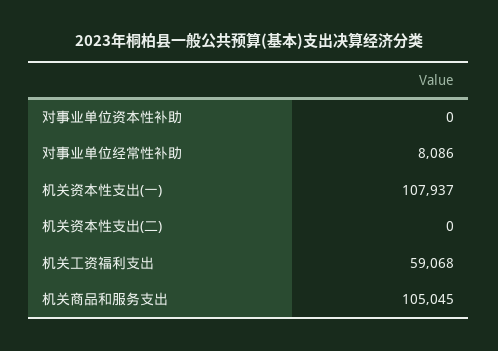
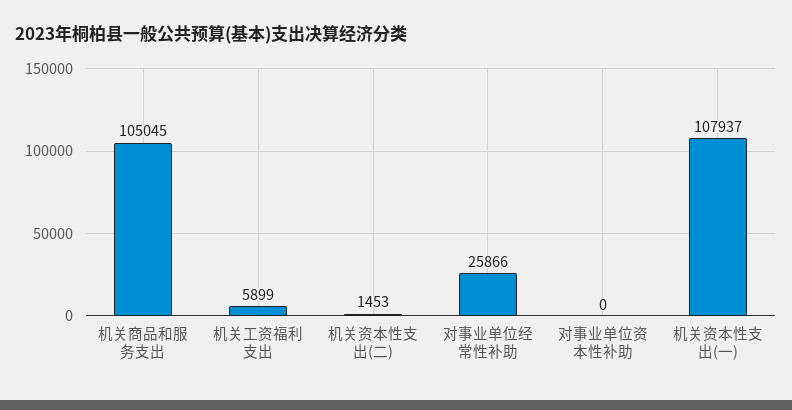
  {
    "对事业单位资本性补助": 0,
-   "对事业单位经常性补助": 8086,
+   "对事业单位经常性补助": 25866,
    "机关资本性支出(一)": 107937,
-   "机关资本性支出(二)": 0,
+   "机关资本性支出(二)": 1453,
-   "机关工资福利支出": 59068,
+   "机关工资福利支出": 5899,
    "机关商品和服务支出": 105045
  }

